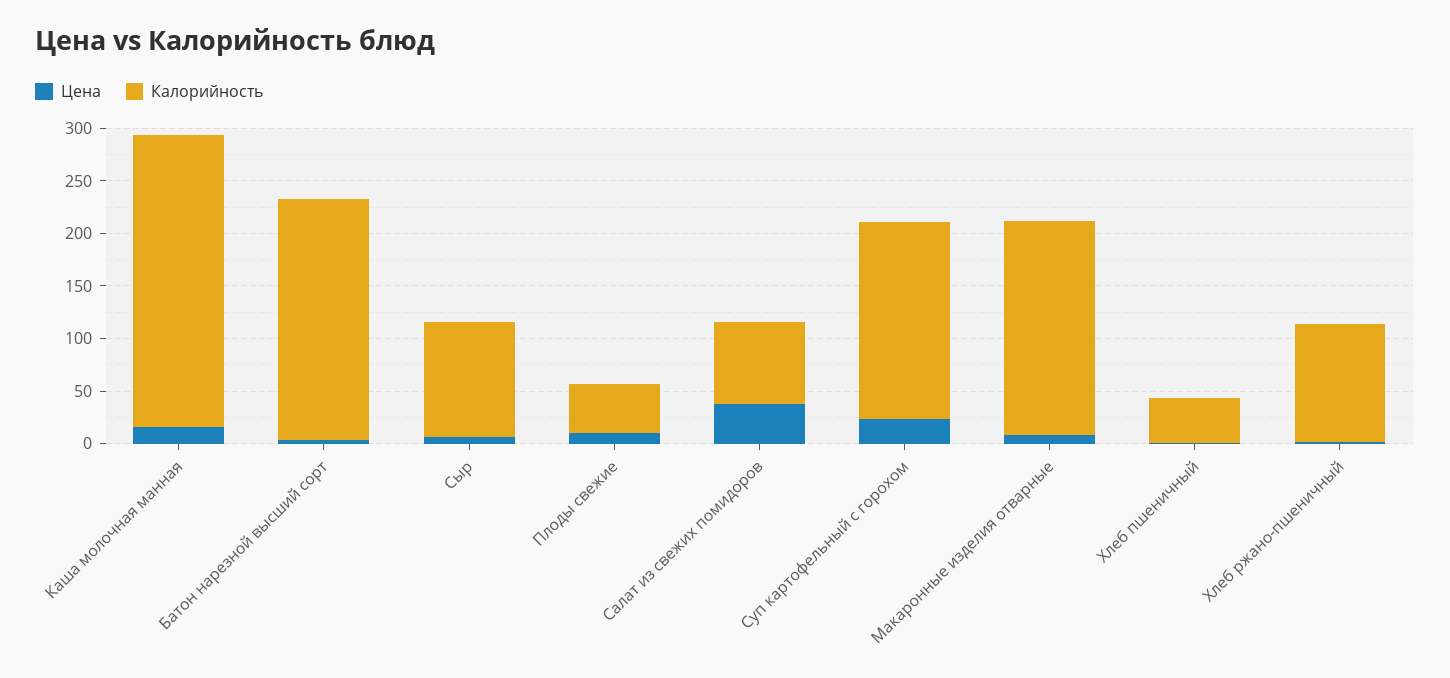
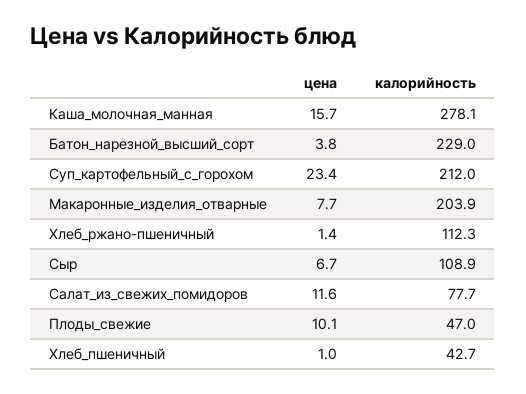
  {
    "Цена": {
      "Каша молочная манная": 15.7,
      "Батон нарезной высший сорт": 3.8,
      "Сыр": 6.7,
      "Плоды свежие": 10.1,
-     "Салат из свежих помидоров": 40,
+     "Салат из свежих помидоров": 11.6,
      "Суп картофельный с горохом": 23.4,
      "Макаронные изделия отварные": 7.7,
      "Хлеб пшеничный": 1,
      "Хлеб ржано-пшеничный": 1.4
    },
    "Калорийность": {
      "Каша молочная манная": 278.1,
      "Батон нарезной высший сорт": 229,
      "Сыр": 108.9,
      "Плоды свежие": 47,
      "Салат из свежих помидоров": 77.7,
-     "Суп картофельный с горохом": 190,
+     "Суп картофельный с горохом": 212,
      "Макаронные изделия отварные": 203.9,
      "Хлеб пшеничный": 42.7,
      "Хлеб ржано-пшеничный": 112.3
    }
  }

